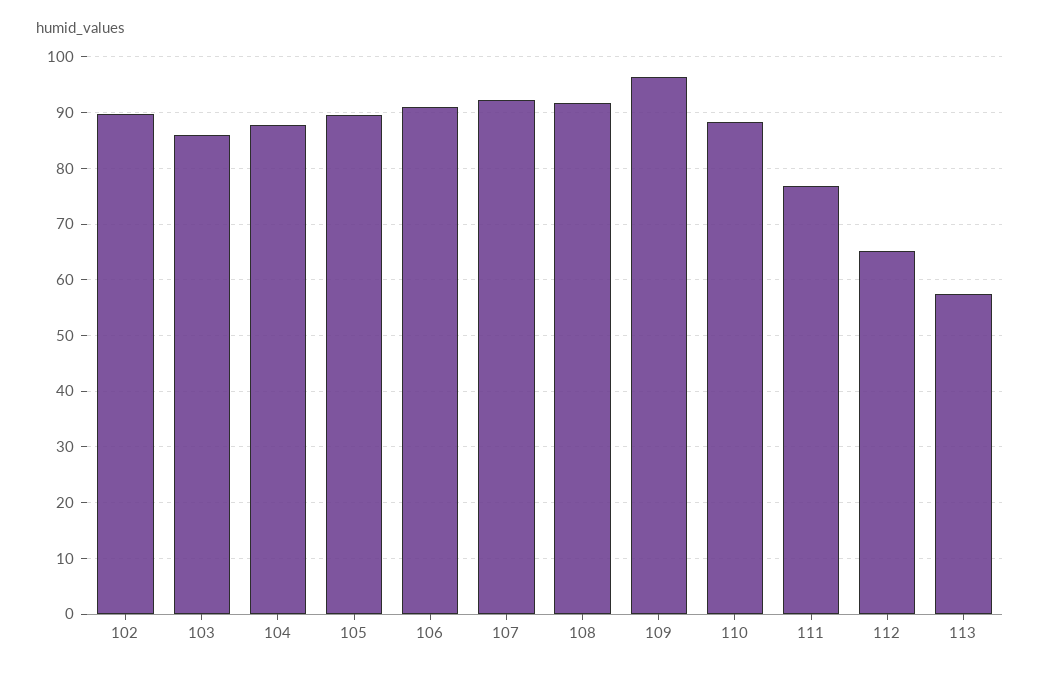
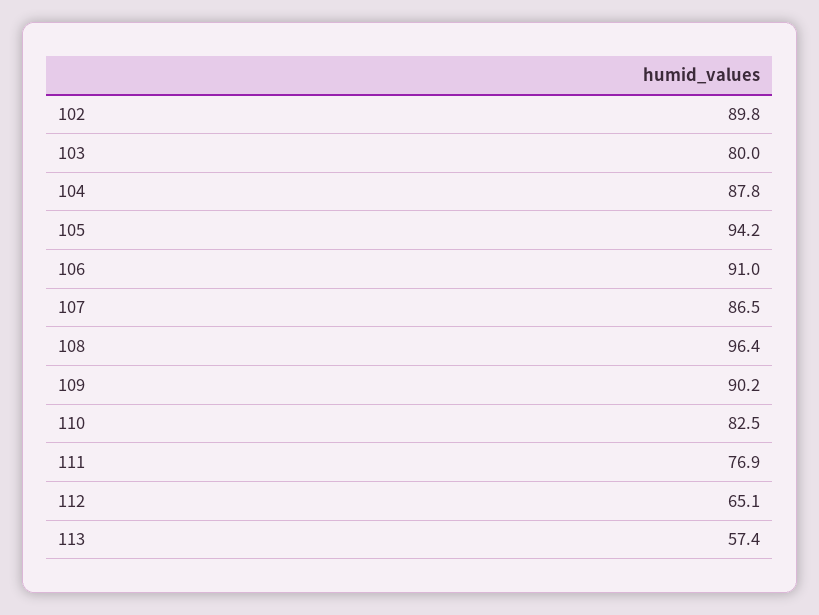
  {
    "102": 89.8,
-   "103": 86,
+   "103": 80,
    "104": 87.8,
-   "105": 90,
+   "105": 94.2,
    "106": 91,
-   "107": 92,
+   "107": 86.5,
-   "108": 92,
+   "108": 96.4,
-   "109": 96,
+   "109": 90.2,
-   "110": 88,
+   "110": 82.5,
    "111": 76.9,
    "112": 65.1,
    "113": 57.4
  }

